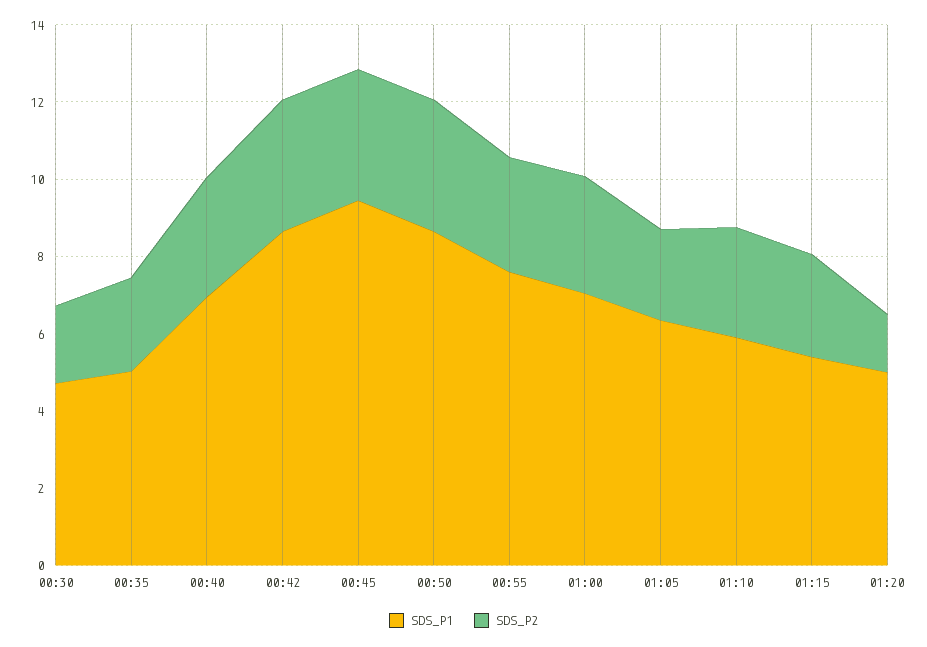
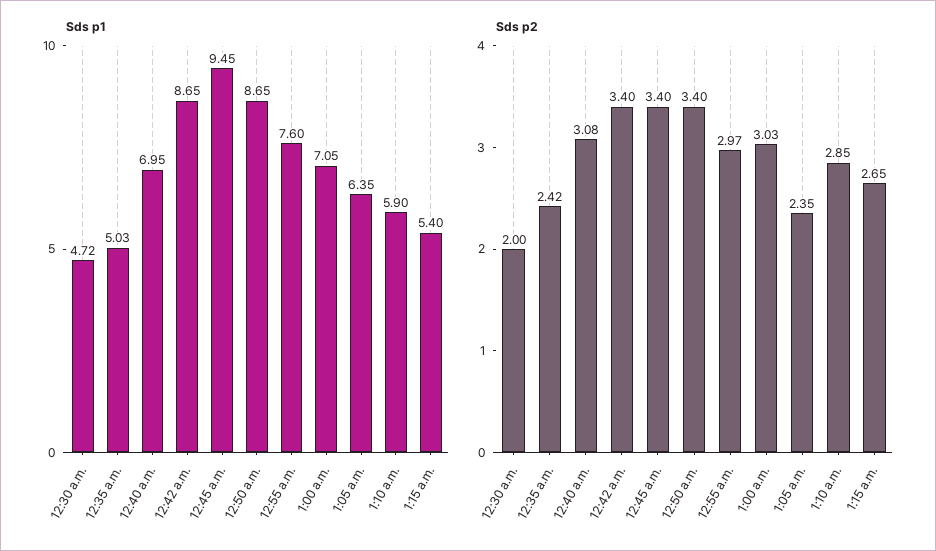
  {
    "SDS_P1": {
      "00:30": 4.72,
      "00:35": 5.03,
      "00:40": 6.95,
      "00:42": 8.65,
      "00:45": 9.45,
      "00:50": 8.65,
      "00:55": 7.6,
      "01:00": 7.05,
      "01:05": 6.35,
      "01:10": 5.9,
-     "01:15": 5.4,
+     "01:15": 5.4
-     "01:20": 5
    },
    "SDS_P2": {
      "00:30": 2,
      "00:35": 2.42,
      "00:40": 3.08,
      "00:42": 3.4,
      "00:45": 3.4,
      "00:50": 3.4,
      "00:55": 2.97,
      "01:00": 3.03,
      "01:05": 2.35,
      "01:10": 2.85,
-     "01:15": 2.65,
+     "01:15": 2.65
-     "01:20": 1.5
    }
  }

